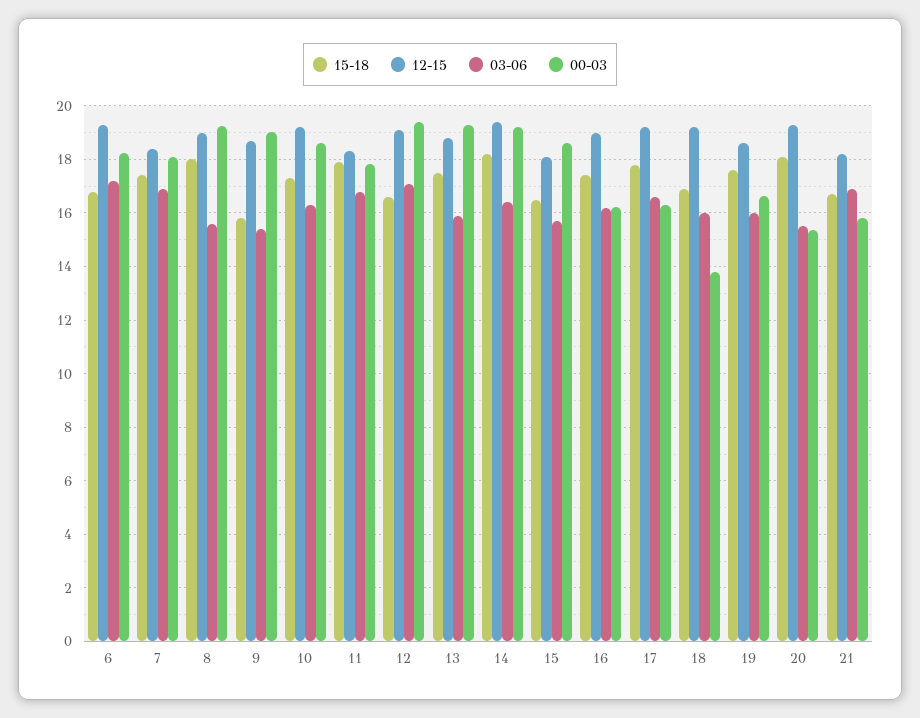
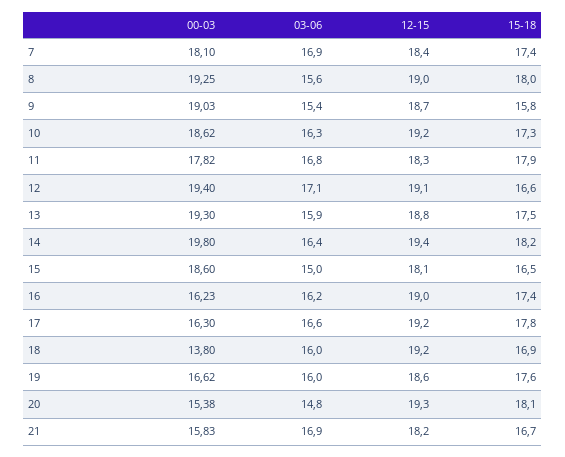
  {
    "15-18": {
-     "6": 16.75,
      "7": 17.4,
      "8": 18,
      "9": 15.8,
      "10": 17.3,
      "11": 17.9,
      "12": 16.6,
      "13": 17.5,
      "14": 18.2,
      "15": 16.5,
      "16": 17.4,
      "17": 17.8,
      "18": 16.9,
      "19": 17.6,
      "20": 18.1,
      "21": 16.7
    },
    "12-15": {
-     "6": 19.25,
      "7": 18.4,
      "8": 19,
      "9": 18.7,
      "10": 19.2,
      "11": 18.3,
      "12": 19.1,
      "13": 18.8,
      "14": 19.4,
      "15": 18.1,
      "16": 19,
      "17": 19.2,
      "18": 19.2,
      "19": 18.6,
      "20": 19.3,
      "21": 18.2
    },
    "03-06": {
-     "6": 17.25,
      "7": 16.9,
      "8": 15.6,
      "9": 15.4,
      "10": 16.3,
      "11": 16.8,
      "12": 17.1,
      "13": 15.9,
      "14": 16.4,
-     "15": 15.75,
+     "15": 15,
      "16": 16.2,
      "17": 16.6,
      "18": 16,
      "19": 16,
-     "20": 15.5,
+     "20": 14.8,
      "21": 16.9
    },
    "00-03": {
-     "6": 18.25,
      "7": 18.1,
      "8": 19.25,
      "9": 19.03,
      "10": 18.62,
      "11": 17.82,
      "12": 19.4,
      "13": 19.3,
-     "14": 19.25,
+     "14": 19.8,
      "15": 18.6,
      "16": 16.23,
      "17": 16.3,
      "18": 13.8,
      "19": 16.62,
      "20": 15.38,
      "21": 15.83
    }
  }

